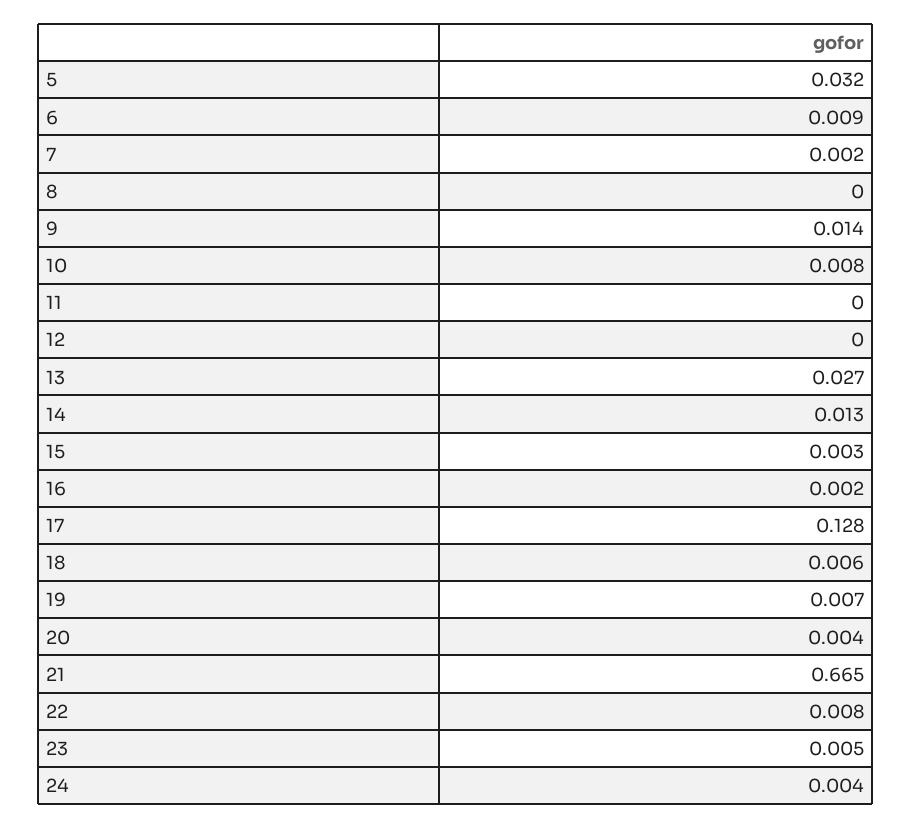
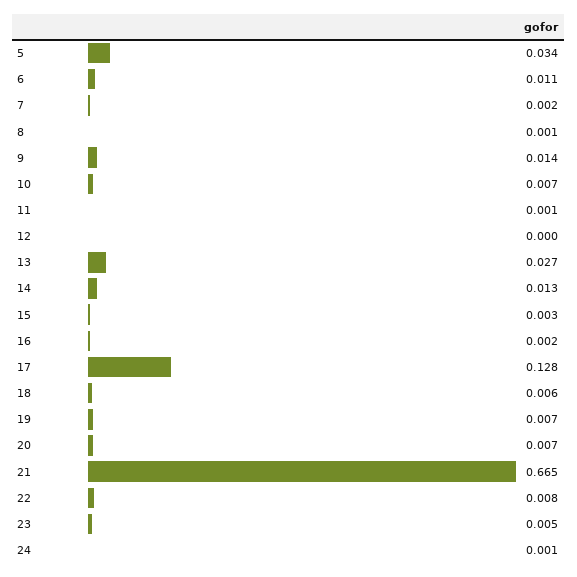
  {
-   "5": 0.032,
+   "5": 0.034,
-   "6": 0.009,
+   "6": 0.011,
    "7": 0.002,
-   "8": 0,
+   "8": 0.001,
    "9": 0.014,
-   "10": 0.008,
+   "10": 0.007,
-   "11": 0,
+   "11": 0.001,
    "12": 0,
    "13": 0.027,
    "14": 0.013,
    "15": 0.003,
    "16": 0.002,
    "17": 0.128,
    "18": 0.006,
    "19": 0.007,
-   "20": 0.004,
+   "20": 0.007,
    "21": 0.665,
    "22": 0.008,
    "23": 0.005,
-   "24": 0.004
+   "24": 0.001
  }

